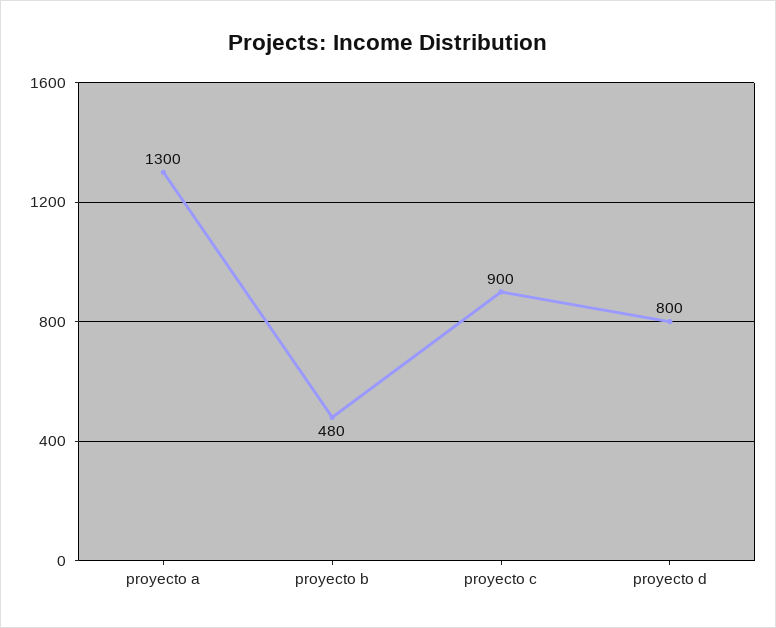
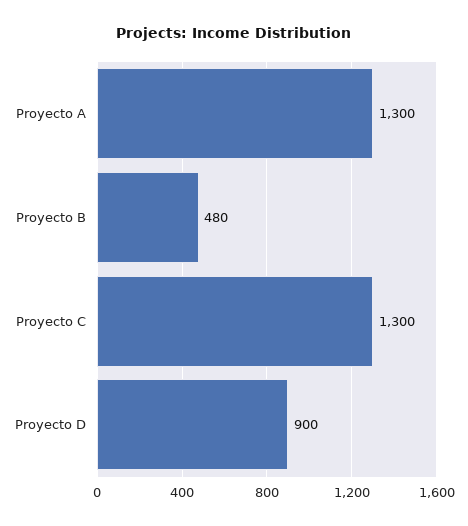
  {
    "proyecto a": 1300,
    "proyecto b": 480,
-   "proyecto c": 900,
+   "proyecto c": 1300,
-   "proyecto d": 800
+   "proyecto d": 900
  }

